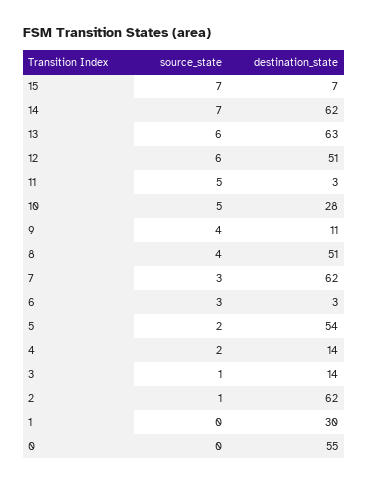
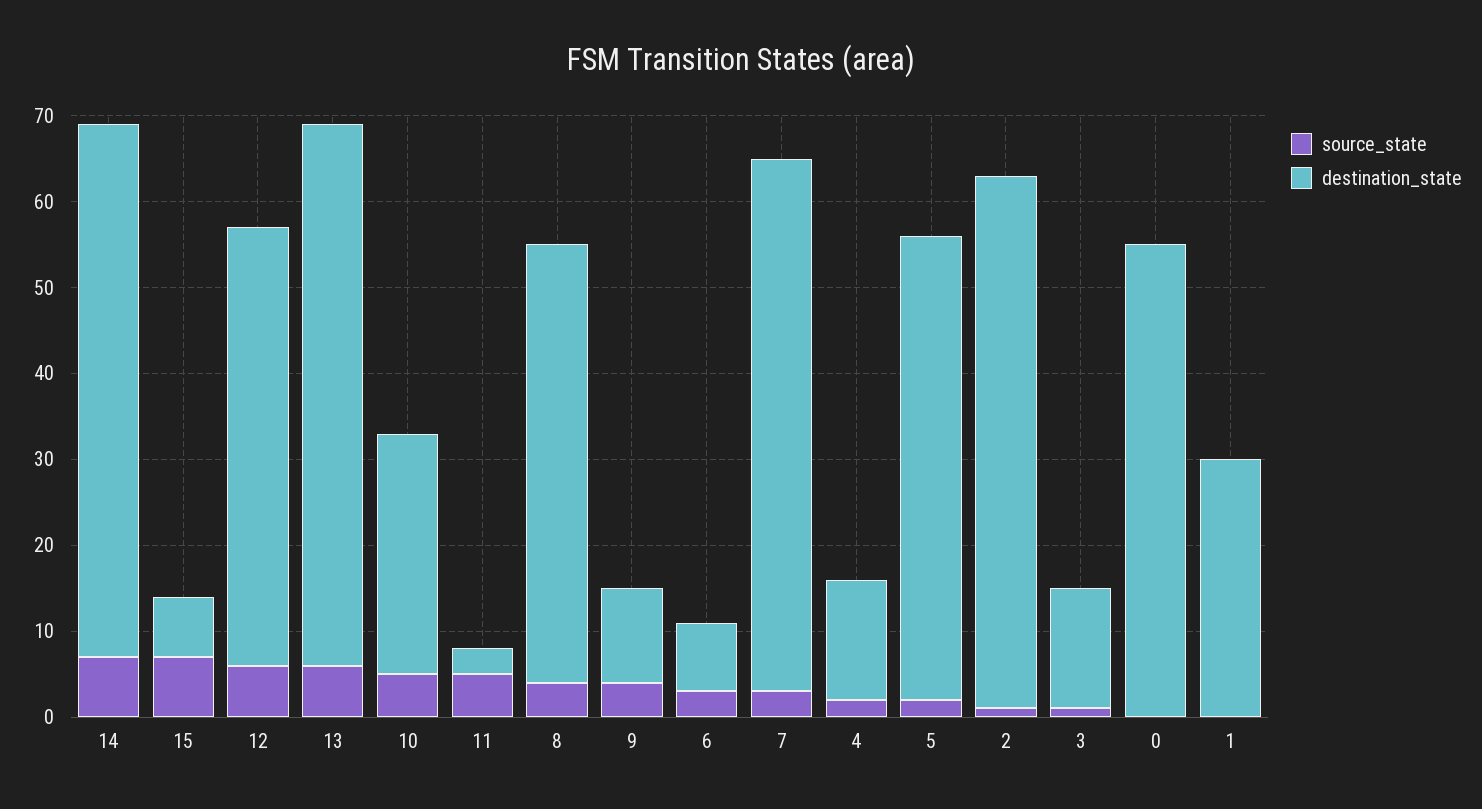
  {
    "source_state": {
      "15": 7,
      "14": 7,
      "13": 6,
      "12": 6,
      "11": 5,
      "10": 5,
      "9": 4,
      "8": 4,
      "7": 3,
      "6": 3,
      "5": 2,
      "4": 2,
      "3": 1,
      "2": 1,
      "1": 0,
      "0": 0
    },
    "destination_state": {
      "15": 7,
      "14": 62,
      "13": 63,
      "12": 51,
      "11": 3,
      "10": 28,
      "9": 11,
      "8": 51,
      "7": 62,
-     "6": 3,
+     "6": 8,
      "5": 54,
      "4": 14,
      "3": 14,
      "2": 62,
      "1": 30,
      "0": 55
    }
  }

